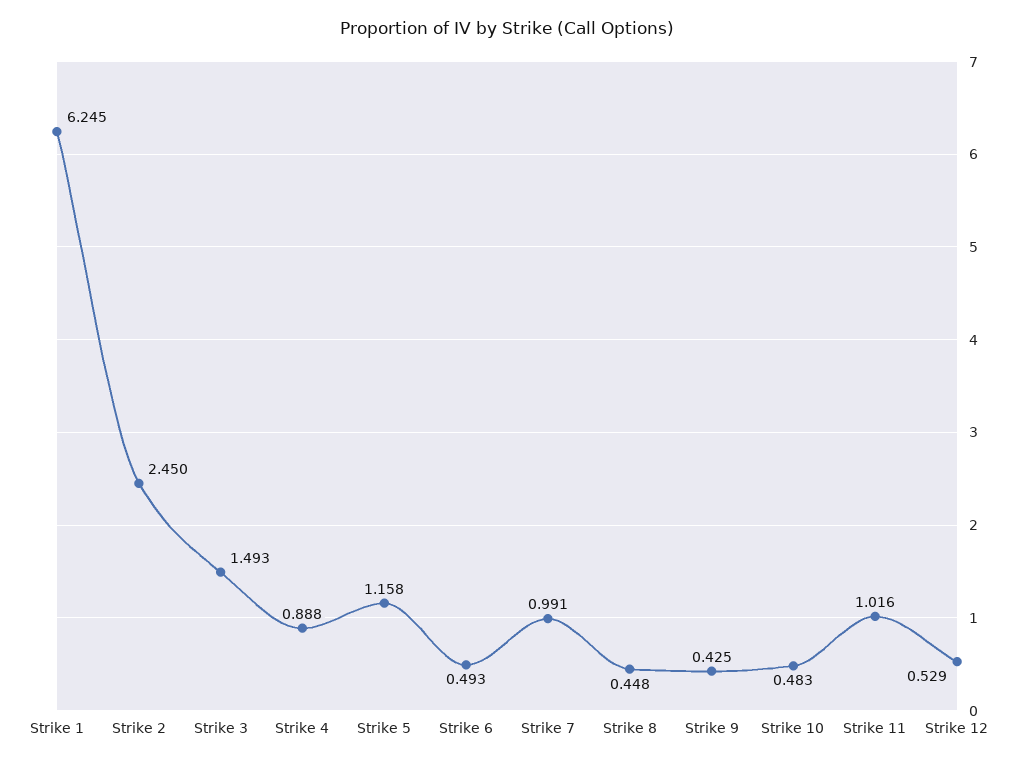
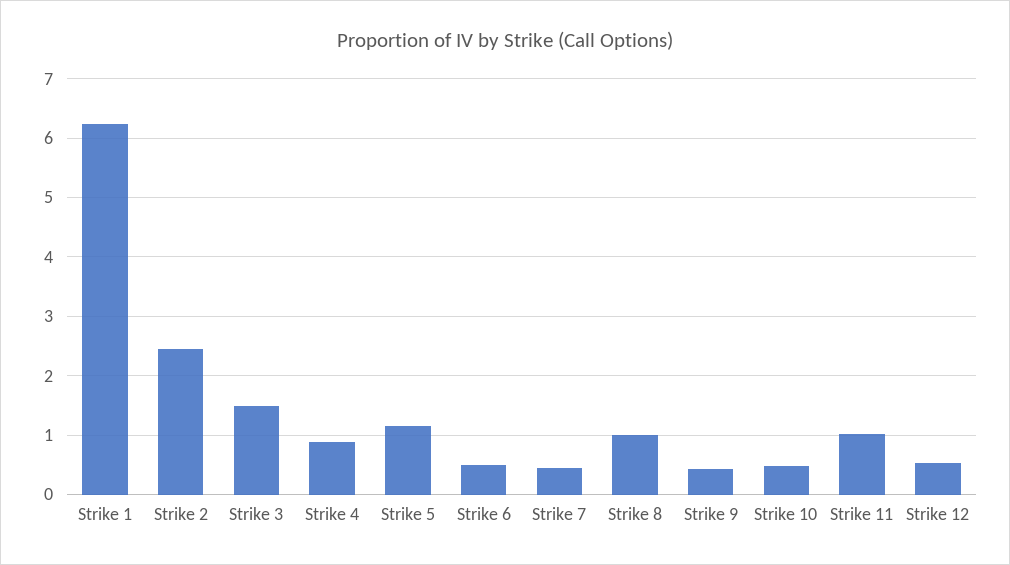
  {
    "Strike 1": 6.245,
    "Strike 2": 2.45,
    "Strike 3": 1.493,
    "Strike 4": 0.888,
    "Strike 5": 1.158,
    "Strike 6": 0.493,
-   "Strike 7": 0.991,
+   "Strike 7": 0.4,
-   "Strike 8": 0.448,
+   "Strike 8": 1,
    "Strike 9": 0.425,
    "Strike 10": 0.483,
    "Strike 11": 1.016,
    "Strike 12": 0.529
  }

